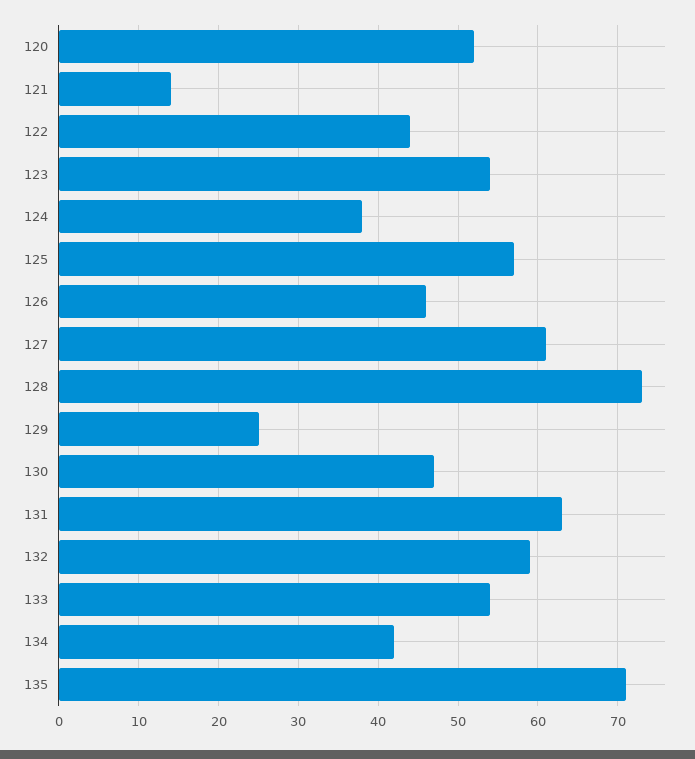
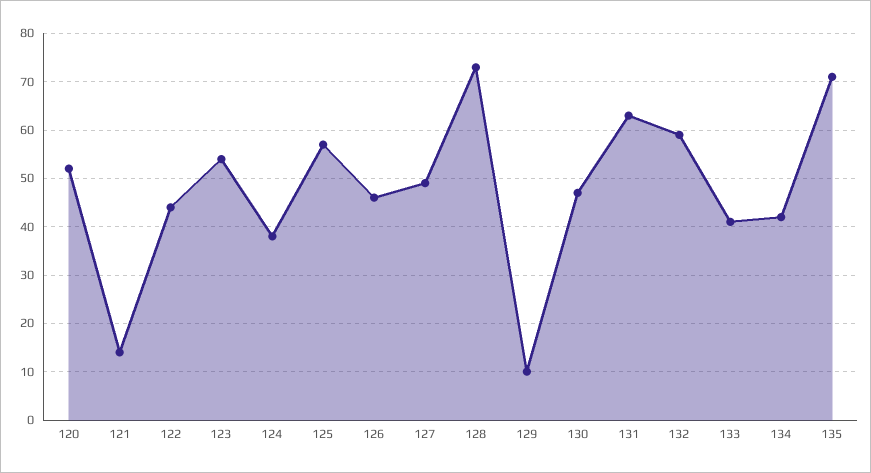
  {
    "120": 52,
    "121": 14,
    "122": 44,
    "123": 54,
    "124": 38,
    "125": 57,
    "126": 46,
-   "127": 61,
+   "127": 50,
    "128": 73,
-   "129": 25,
+   "129": 10,
    "130": 47,
    "131": 63,
    "132": 59,
-   "133": 54,
+   "133": 40,
    "134": 42,
    "135": 71
  }

